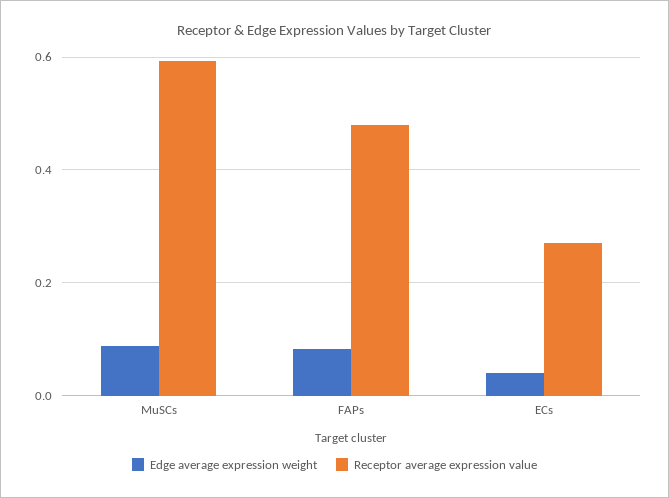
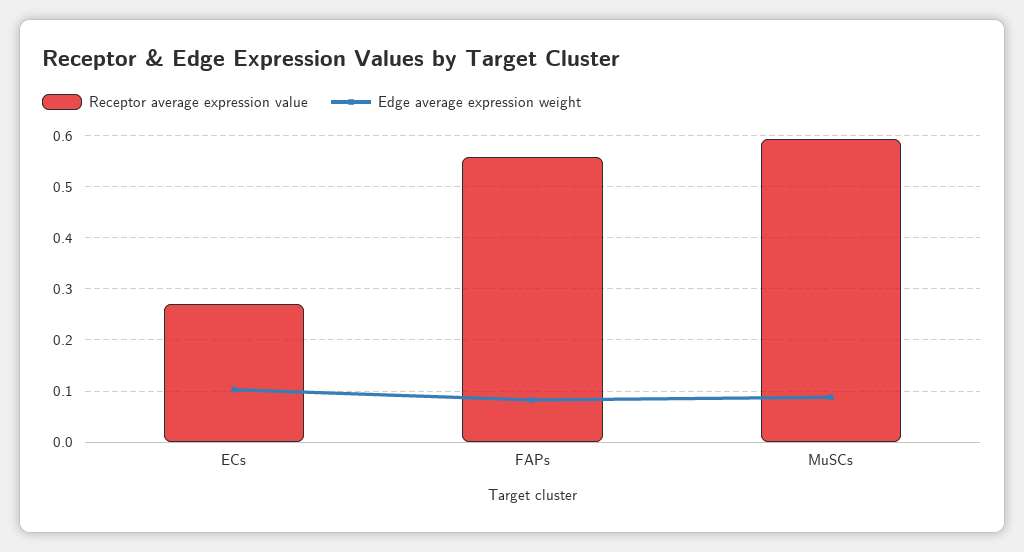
  {
    "Edge average expression weight": {
      "MuSCs": 0.08,
      "FAPs": 0.08,
-     "ECs": 0.04
+     "ECs": 0.1
    },
    "Receptor average expression value": {
      "MuSCs": 0.6,
-     "FAPs": 0.48,
+     "FAPs": 0.56,
      "ECs": 0.28
    }
  }

